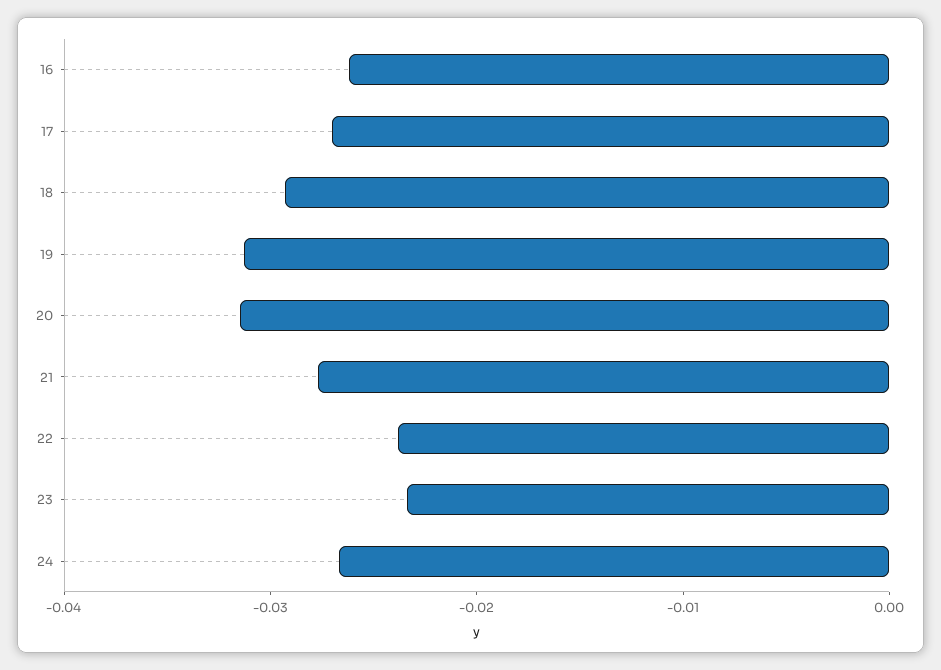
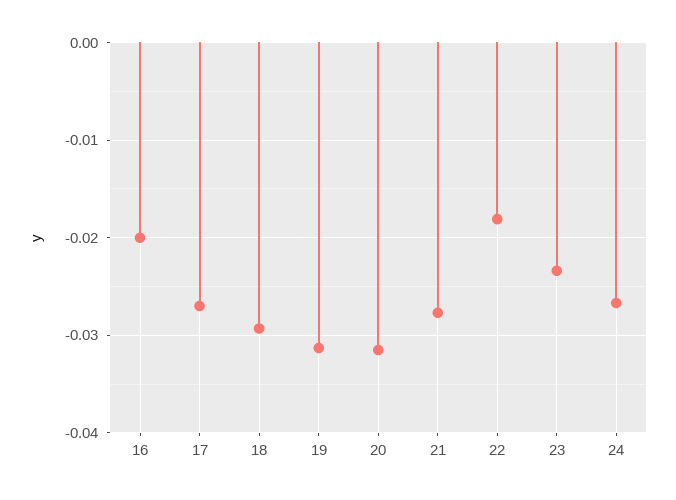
  {
-   "16": -0.026,
+   "16": -0.02,
    "17": -0.027,
    "18": -0.029,
    "19": -0.031,
    "20": -0.032,
    "21": -0.028,
-   "22": -0.024,
+   "22": -0.018,
    "23": -0.023,
    "24": -0.027
  }

